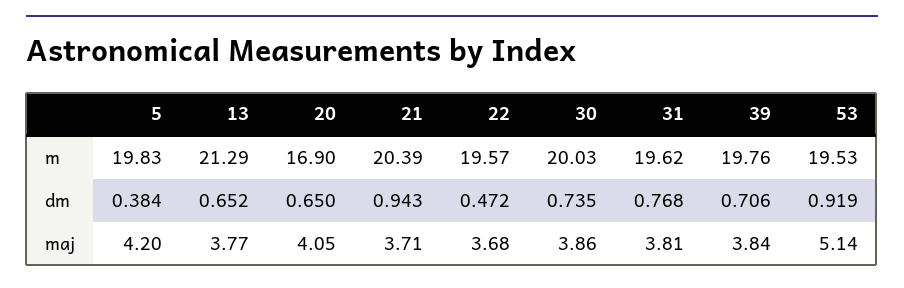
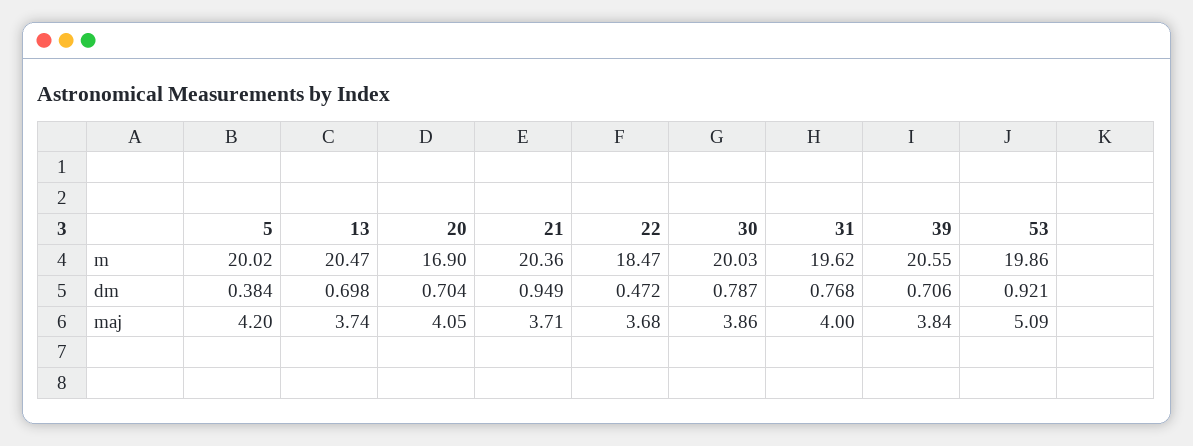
  {
    "5": {
-     "m": 19.83,
+     "m": 20.02,
      "dm": 0.384,
      "maj": 4.2
    },
    "13": {
-     "m": 21.29,
+     "m": 20.47,
-     "dm": 0.652,
+     "dm": 0.698,
-     "maj": 3.77
+     "maj": 3.74
    },
    "20": {
      "m": 16.9,
-     "dm": 0.65,
+     "dm": 0.704,
      "maj": 4.05
    },
    "21": {
-     "m": 20.39,
+     "m": 20.36,
-     "dm": 0.943,
+     "dm": 0.949,
      "maj": 3.71
    },
    "22": {
-     "m": 19.57,
+     "m": 18.47,
      "dm": 0.472,
      "maj": 3.68
    },
    "30": {
      "m": 20.03,
-     "dm": 0.735,
+     "dm": 0.787,
      "maj": 3.86
    },
    "31": {
      "m": 19.62,
      "dm": 0.768,
-     "maj": 3.81
+     "maj": 4
    },
    "39": {
-     "m": 19.76,
+     "m": 20.55,
      "dm": 0.706,
      "maj": 3.84
    },
    "53": {
-     "m": 19.53,
+     "m": 19.86,
-     "dm": 0.919,
+     "dm": 0.921,
-     "maj": 5.14
+     "maj": 5.09
    }
  }

